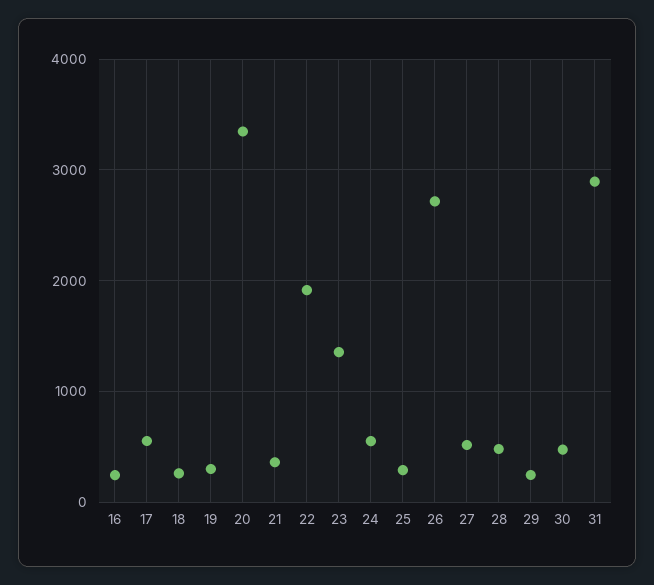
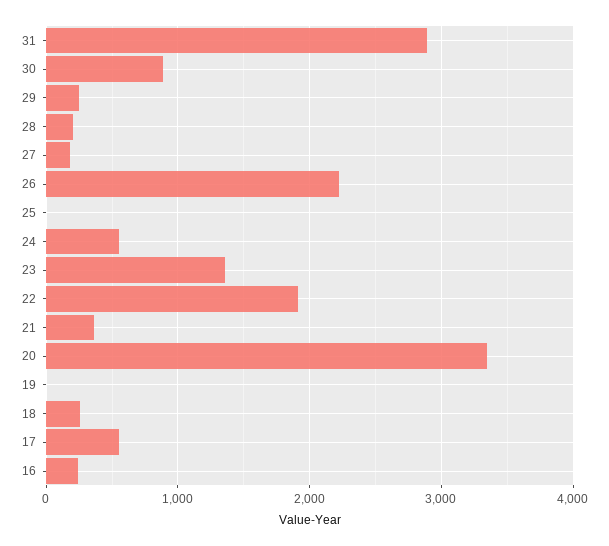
  {
    "16": 200,
    "17": 600,
    "18": 300,
-   "19": 300,
+   "19": 0,
    "20": 3300,
    "21": 400,
    "22": 1900,
    "23": 1400,
    "24": 600,
-   "25": 300,
+   "25": 0,
-   "26": 2700,
+   "26": 2200,
-   "27": 500,
+   "27": 200,
-   "28": 500,
+   "28": 200,
    "29": 200,
-   "30": 500,
+   "30": 900,
    "31": 2900
  }

